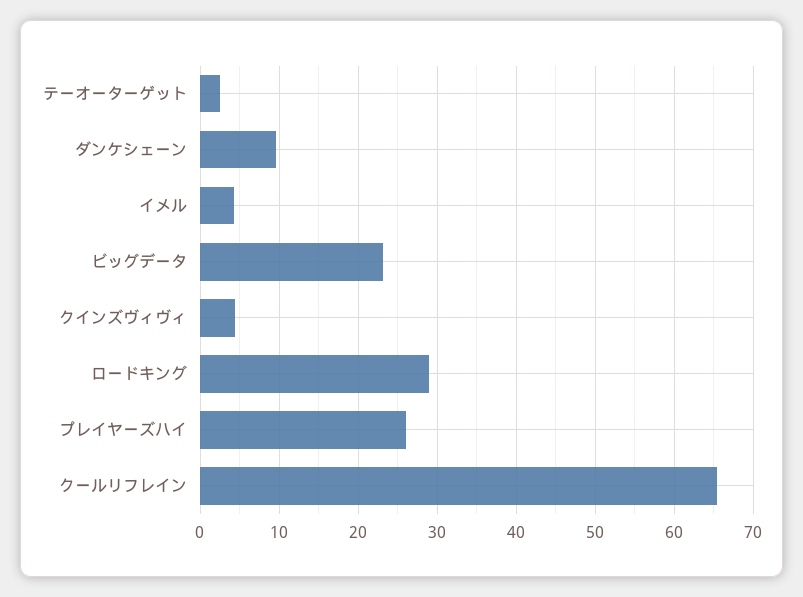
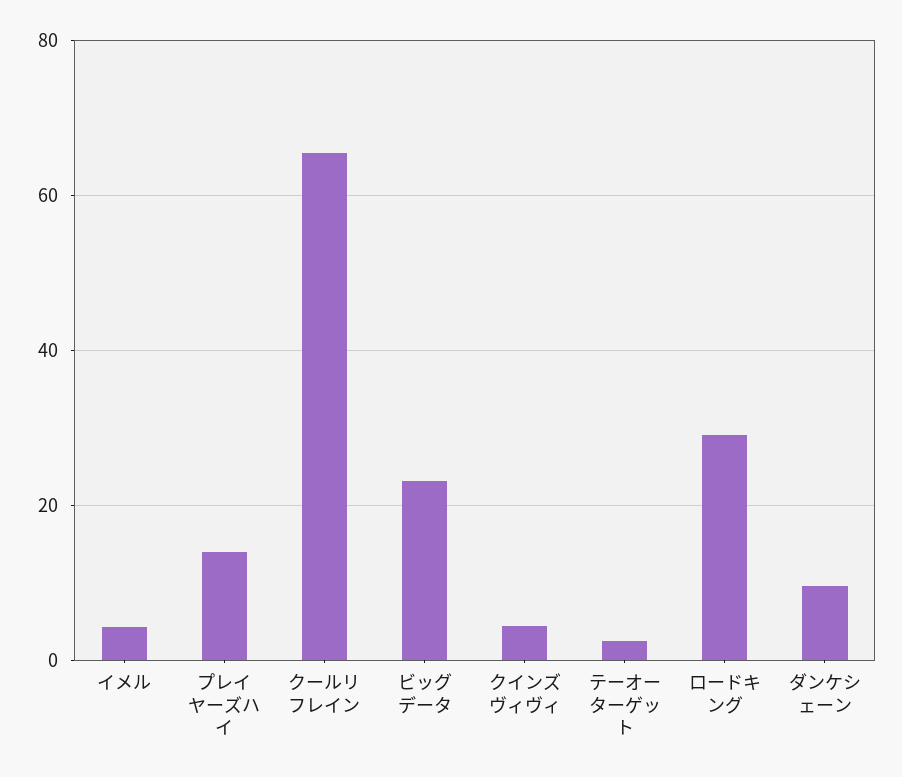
  {
    "テーオーターゲット": 3,
    "ダンケシェーン": 10,
    "イメル": 4,
    "ビッグデータ": 23,
    "クインズヴィヴィ": 4,
    "ロードキング": 29,
-   "プレイヤーズハイ": 26,
+   "プレイヤーズハイ": 14,
    "クールリフレイン": 65
  }

